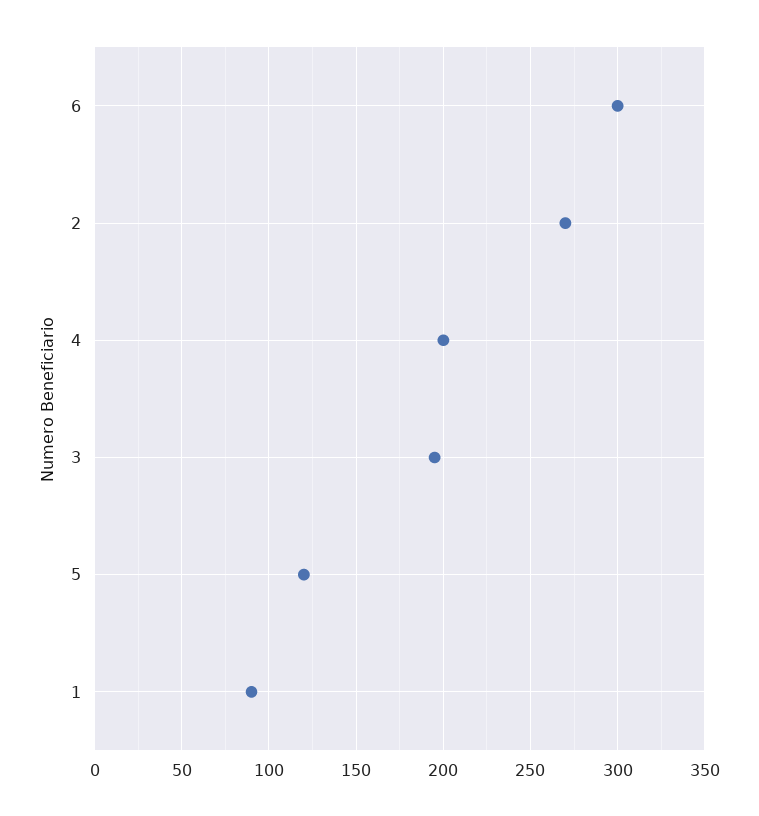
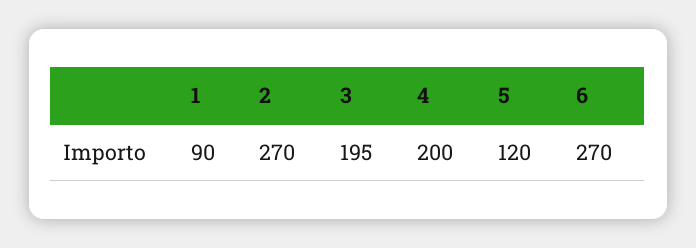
  {
-   "6": 300,
+   "6": 270,
    "2": 270,
    "4": 200,
    "3": 195,
    "5": 120,
    "1": 90
  }

